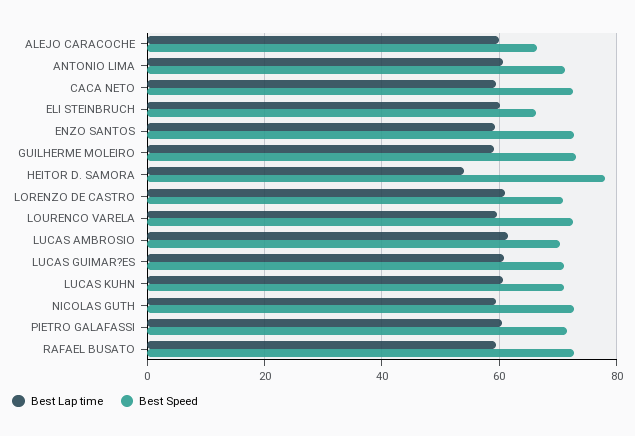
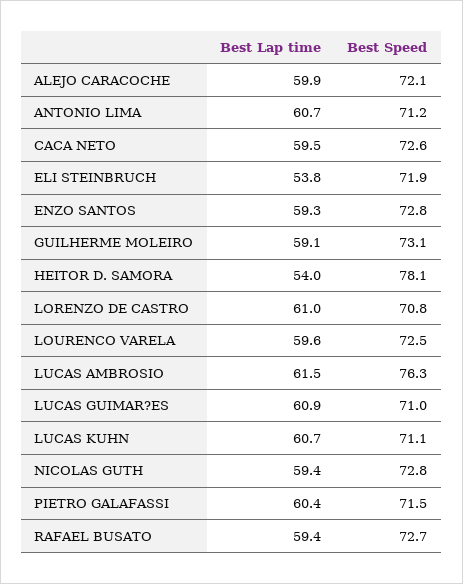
  {
    "Best Lap time": {
      "ALEJO CARACOCHE": 59.9,
      "ANTONIO LIMA": 60.7,
      "CACA NETO": 59.5,
-     "ELI STEINBRUCH": 60,
+     "ELI STEINBRUCH": 53.8,
      "ENZO SANTOS": 59.3,
      "GUILHERME MOLEIRO": 59.1,
      "HEITOR D. SAMORA": 54,
      "LORENZO DE CASTRO": 61,
      "LOURENCO VARELA": 59.6,
      "LUCAS AMBROSIO": 61.5,
      "LUCAS GUIMAR?ES": 60.9,
      "LUCAS KUHN": 60.7,
      "NICOLAS GUTH": 59.4,
      "PIETRO GALAFASSI": 60.4,
      "RAFAEL BUSATO": 59.4
    },
    "Best Speed": {
-     "ALEJO CARACOCHE": 66,
+     "ALEJO CARACOCHE": 72.1,
      "ANTONIO LIMA": 71.2,
      "CACA NETO": 72.6,
-     "ELI STEINBRUCH": 66,
+     "ELI STEINBRUCH": 71.9,
      "ENZO SANTOS": 72.8,
      "GUILHERME MOLEIRO": 73.1,
      "HEITOR D. SAMORA": 78.1,
      "LORENZO DE CASTRO": 70.8,
      "LOURENCO VARELA": 72.5,
-     "LUCAS AMBROSIO": 70,
+     "LUCAS AMBROSIO": 76.3,
      "LUCAS GUIMAR?ES": 71,
      "LUCAS KUHN": 71.1,
      "NICOLAS GUTH": 72.8,
      "PIETRO GALAFASSI": 71.5,
      "RAFAEL BUSATO": 72.7
    }
  }

